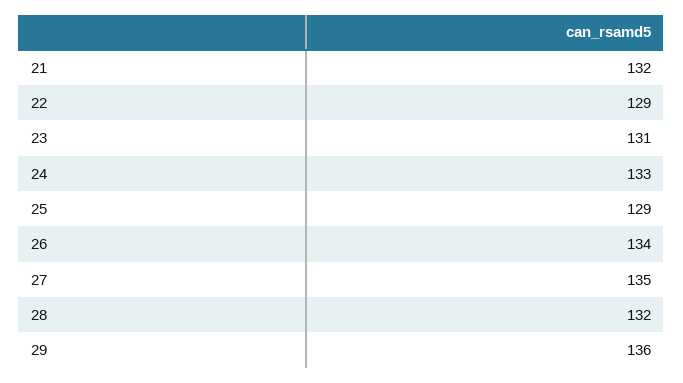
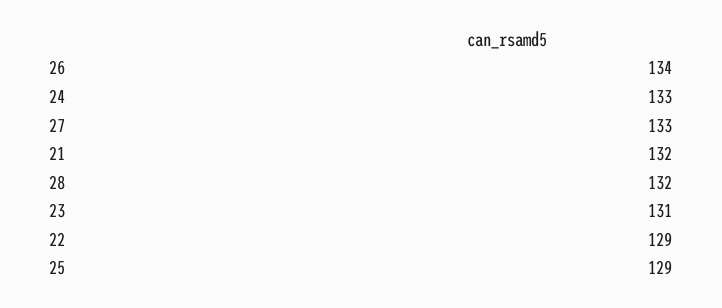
  {
    "21": 132,
    "22": 129,
    "23": 131,
    "24": 133,
    "25": 129,
    "26": 134,
-   "27": 135,
+   "27": 133,
-   "28": 132,
+   "28": 132
-   "29": 136
  }

